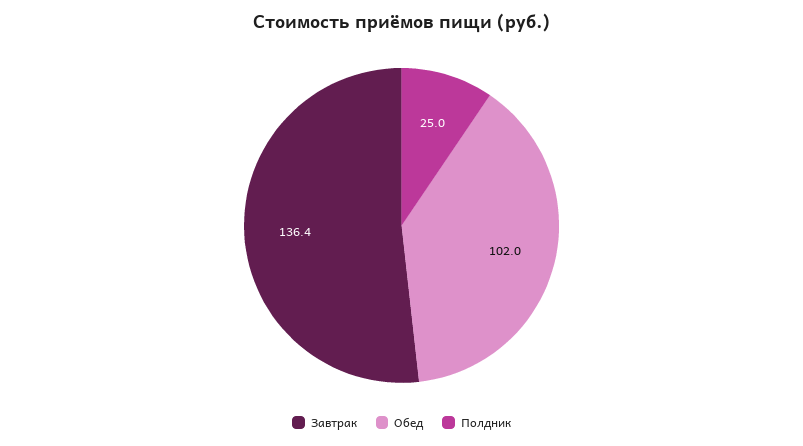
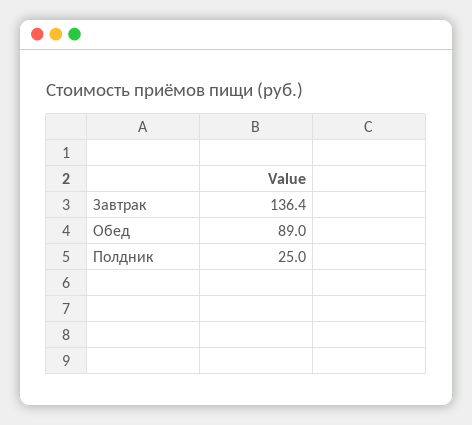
  {
    "Завтрак": 136.4,
-   "Обед": 102,
+   "Обед": 89,
    "Полдник": 25
  }

